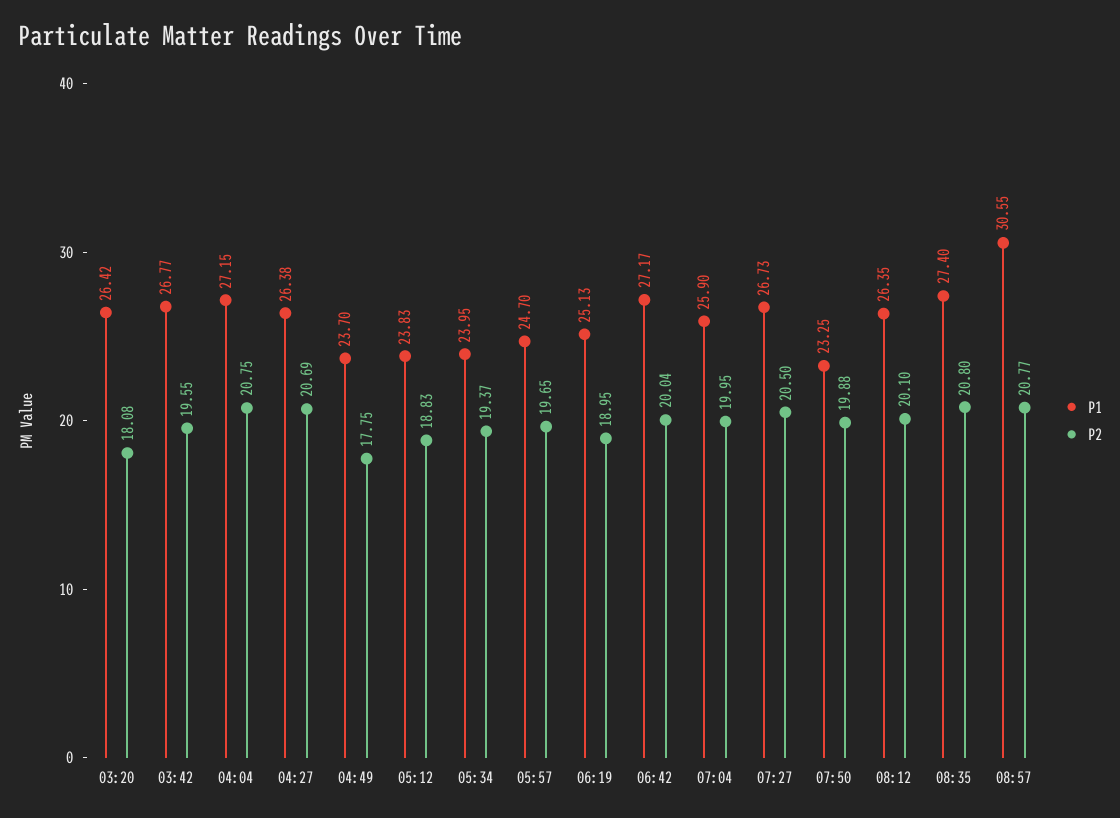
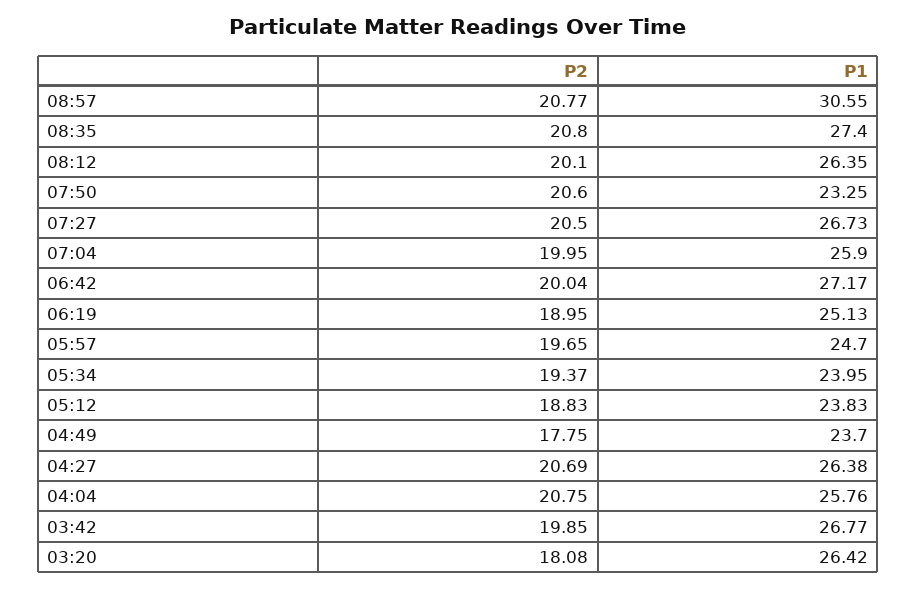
  {
    "P1": {
      "03:20": 26.42,
      "03:42": 26.77,
-     "04:04": 27.15,
+     "04:04": 25.76,
      "04:27": 26.38,
      "04:49": 23.7,
      "05:12": 23.83,
      "05:34": 23.95,
      "05:57": 24.7,
      "06:19": 25.13,
      "06:42": 27.17,
      "07:04": 25.9,
      "07:27": 26.73,
      "07:50": 23.25,
      "08:12": 26.35,
      "08:35": 27.4,
      "08:57": 30.55
    },
    "P2": {
      "03:20": 18.08,
-     "03:42": 19.55,
+     "03:42": 19.85,
      "04:04": 20.75,
      "04:27": 20.69,
      "04:49": 17.75,
      "05:12": 18.83,
      "05:34": 19.37,
      "05:57": 19.65,
      "06:19": 18.95,
      "06:42": 20.04,
      "07:04": 19.95,
      "07:27": 20.5,
-     "07:50": 19.88,
+     "07:50": 20.6,
      "08:12": 20.1,
      "08:35": 20.8,
      "08:57": 20.77
    }
  }

